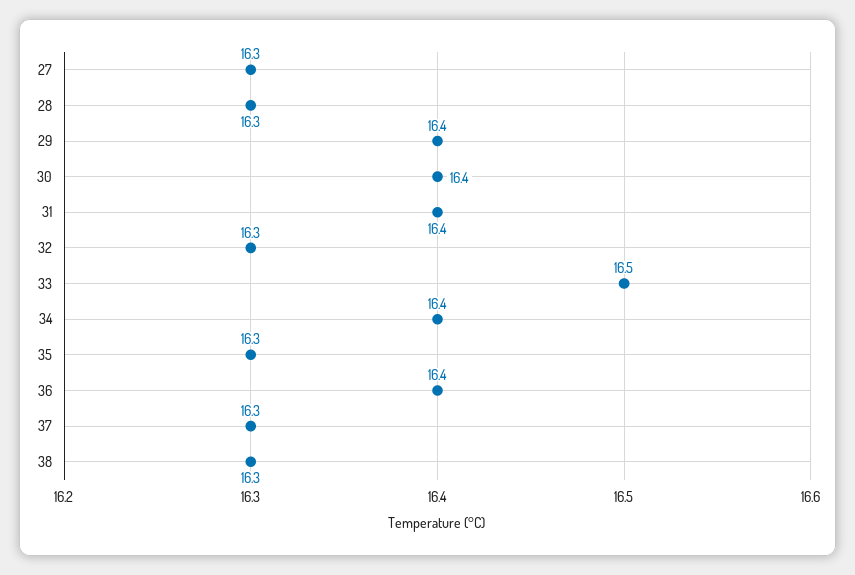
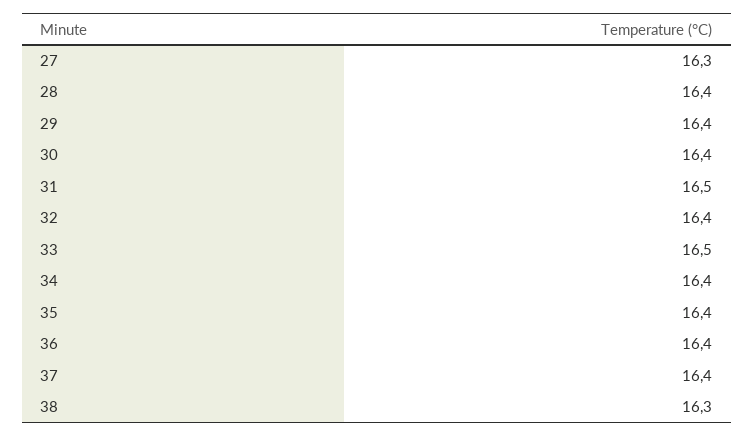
  {
    "27": 16.3,
-   "28": 16.3,
+   "28": 16.4,
    "29": 16.4,
    "30": 16.4,
-   "31": 16.4,
+   "31": 16.5,
-   "32": 16.3,
+   "32": 16.4,
    "33": 16.5,
    "34": 16.4,
-   "35": 16.3,
+   "35": 16.4,
    "36": 16.4,
-   "37": 16.3,
+   "37": 16.4,
    "38": 16.3
  }

